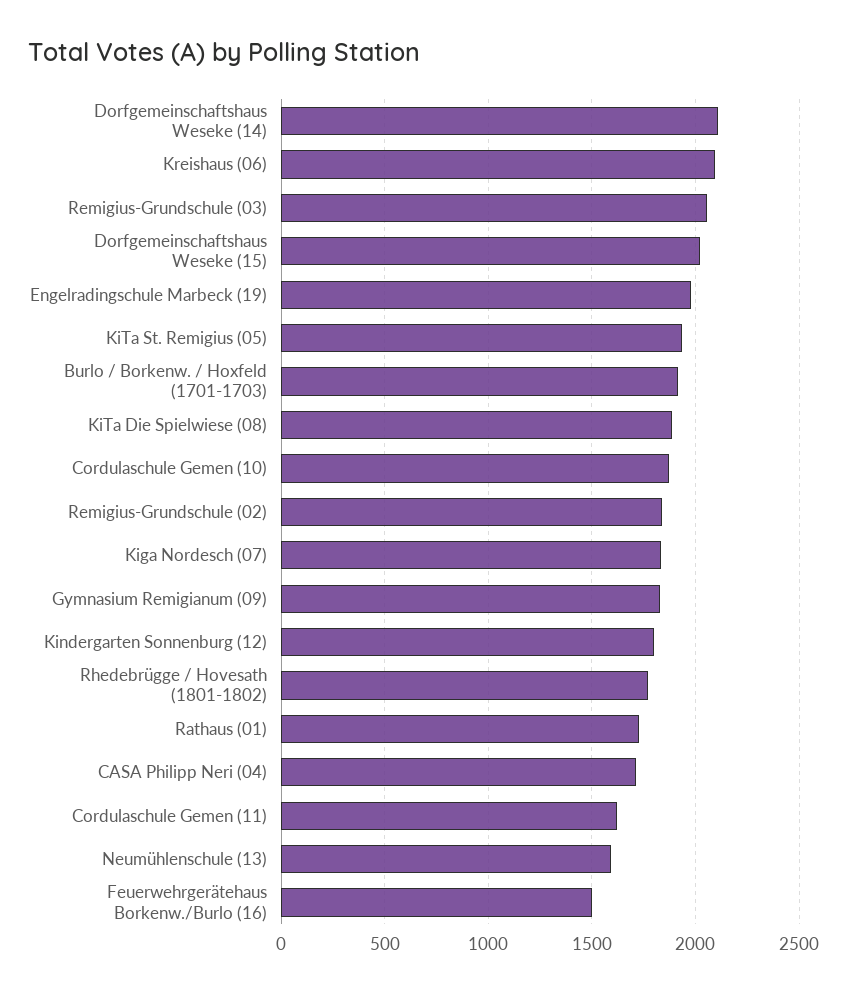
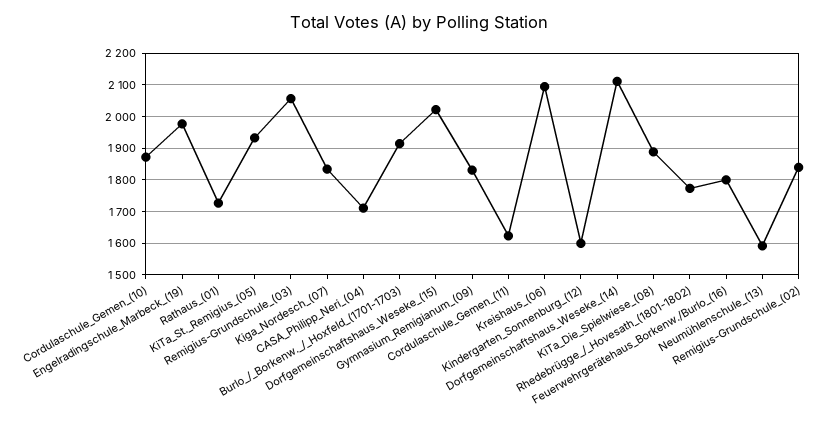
  {
    "Dorfgemeinschaftshaus Weseke (14)": 2120,
    "Kreishaus (06)": 2100,
    "Remigius-Grundschule (03)": 2060,
    "Dorfgemeinschaftshaus Weseke (15)": 2020,
    "Engelradingschule Marbeck (19)": 1980,
    "KiTa St. Remigius (05)": 1940,
    "Burlo / Borkenw. / Hoxfeld (1701-1703)": 1920,
    "KiTa Die Spielwiese (08)": 1880,
    "Cordulaschule Gemen (10)": 1880,
    "Remigius-Grundschule (02)": 1840,
    "Kiga Nordesch (07)": 1840,
    "Gymnasium Remigianum (09)": 1840,
-   "Kindergarten Sonnenburg (12)": 1800,
+   "Kindergarten Sonnenburg (12)": 1600,
    "Rhedebrügge / Hovesath (1801-1802)": 1780,
    "Rathaus (01)": 1720,
    "CASA Philipp Neri (04)": 1720,
    "Cordulaschule Gemen (11)": 1620,
    "Neumühlenschule (13)": 1600,
-   "Feuerwehrgerätehaus Borkenw./Burlo (16)": 1500
+   "Feuerwehrgerätehaus Borkenw./Burlo (16)": 1800
  }

